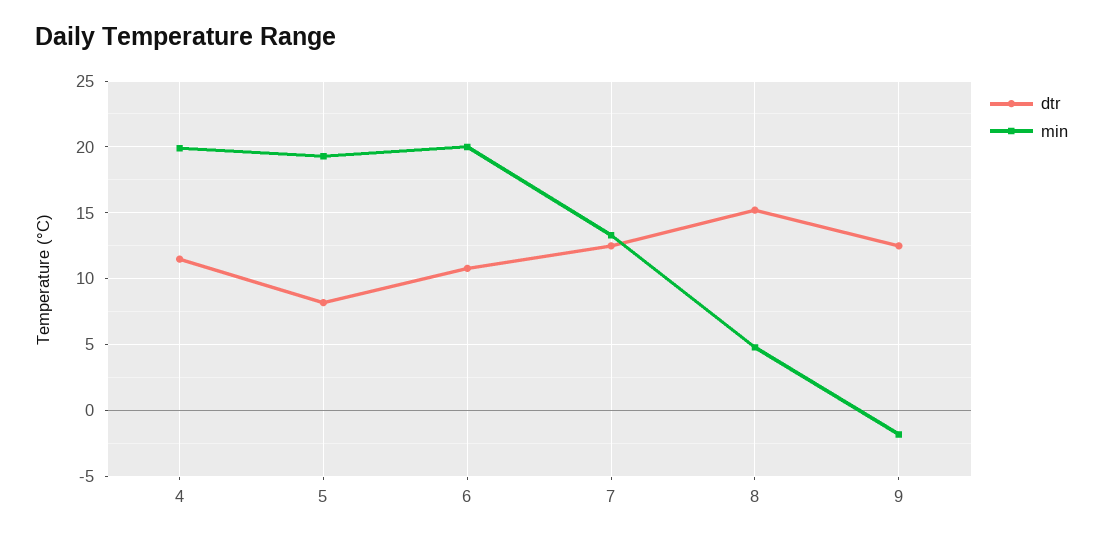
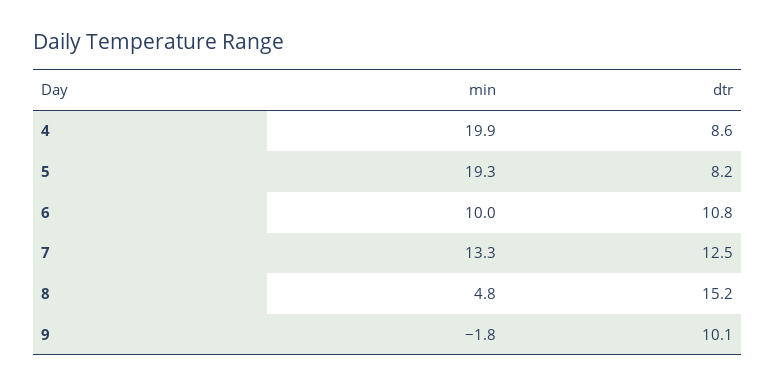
  {
    "dtr": {
-     "4": 11.5,
+     "4": 8.6,
      "5": 8.2,
      "6": 10.8,
      "7": 12.5,
      "8": 15.2,
-     "9": 12.5
+     "9": 10.1
    },
    "min": {
      "4": 19.9,
      "5": 19.3,
-     "6": 20,
+     "6": 10,
      "7": 13.3,
      "8": 4.8,
      "9": -1.8
    }
  }

